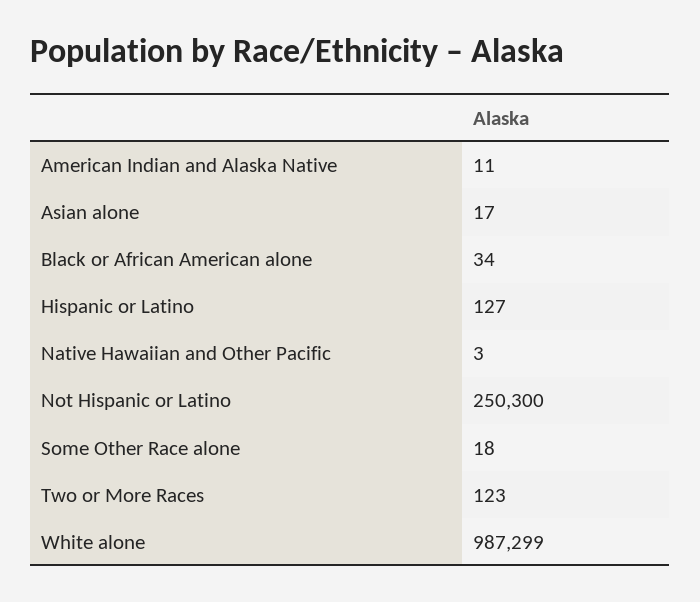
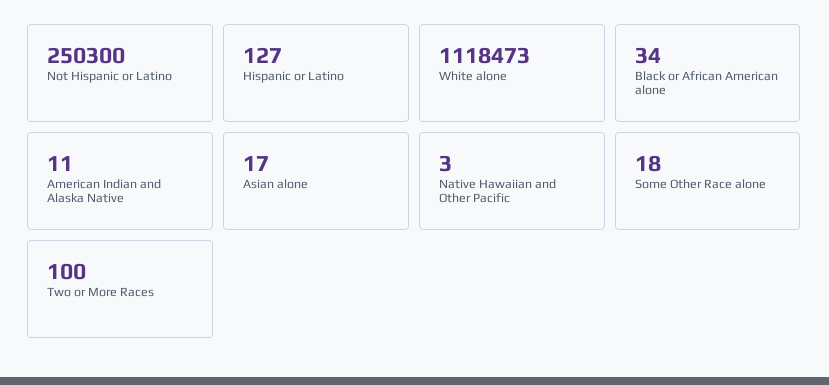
  {
    "American Indian and Alaska Native": 11,
    "Asian alone": 17,
    "Black or African American alone": 34,
    "Hispanic or Latino": 127,
    "Native Hawaiian and Other Pacific": 3,
    "Not Hispanic or Latino": 250300,
    "Some Other Race alone": 18,
-   "Two or More Races": 123,
+   "Two or More Races": 100,
-   "White alone": 987299
+   "White alone": 1118473
  }

